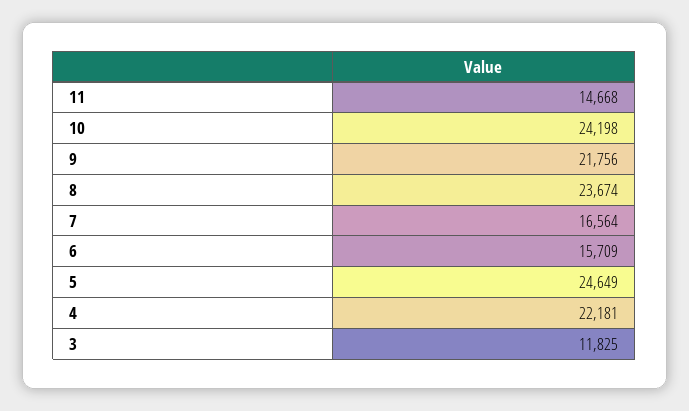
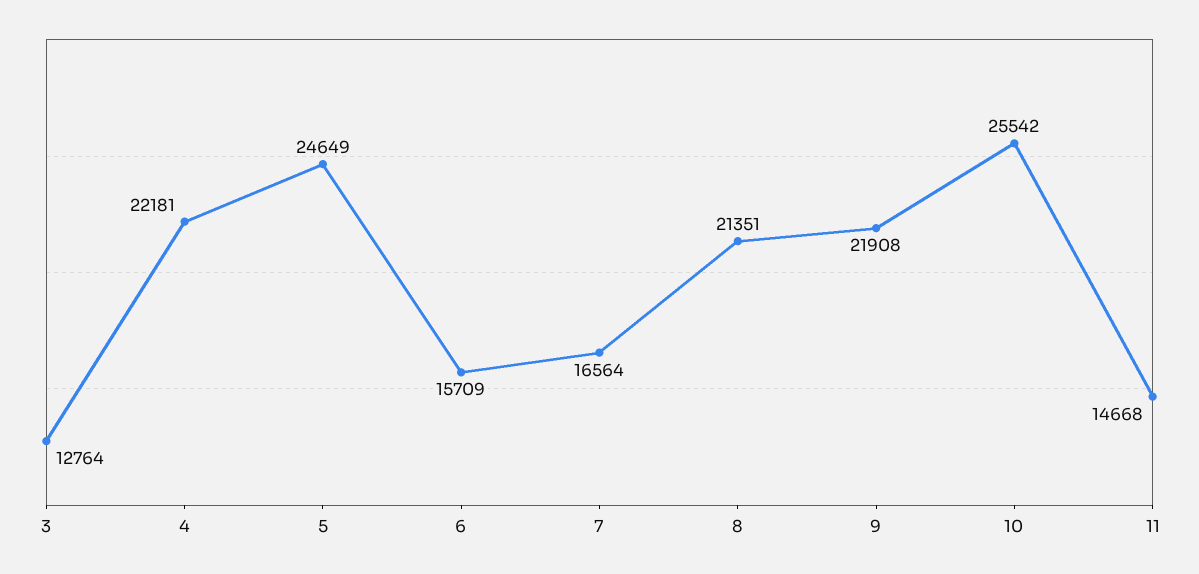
  {
    "11": 14668,
-   "10": 24198,
+   "10": 25542,
-   "9": 21756,
+   "9": 21908,
-   "8": 23674,
+   "8": 21351,
    "7": 16564,
    "6": 15709,
    "5": 24649,
    "4": 22181,
-   "3": 11825
+   "3": 12764
  }

